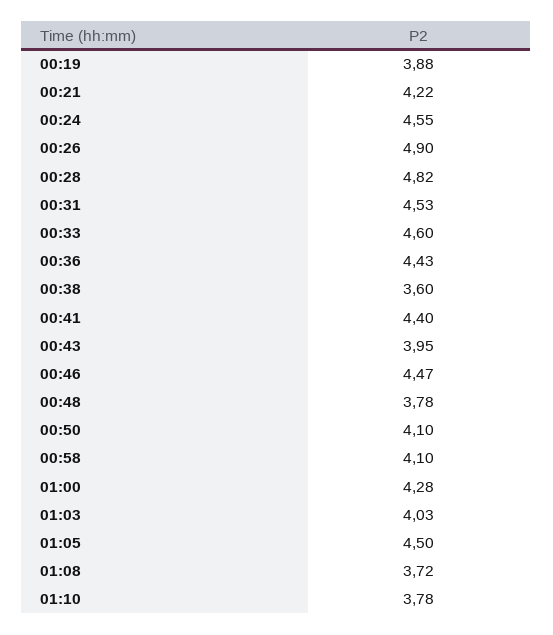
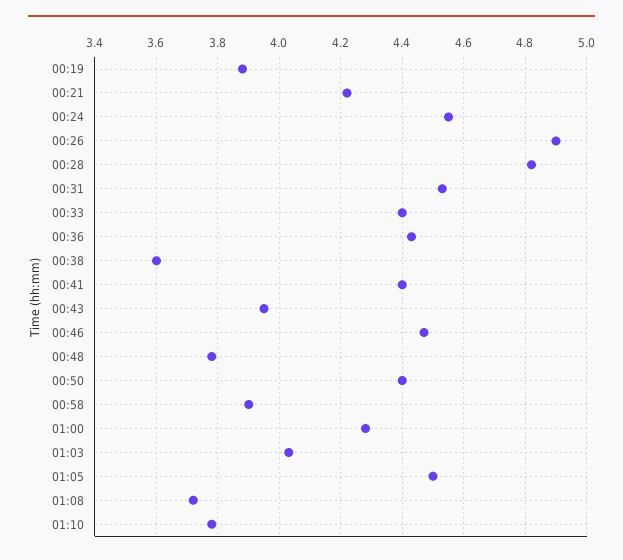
  {
    "00:19": 3.88,
    "00:21": 4.22,
    "00:24": 4.55,
    "00:26": 4.9,
    "00:28": 4.82,
    "00:31": 4.53,
-   "00:33": 4.6,
+   "00:33": 4.4,
    "00:36": 4.43,
    "00:38": 3.6,
    "00:41": 4.4,
    "00:43": 3.95,
    "00:46": 4.47,
    "00:48": 3.78,
-   "00:50": 4.1,
+   "00:50": 4.4,
-   "00:58": 4.1,
+   "00:58": 3.9,
    "01:00": 4.28,
    "01:03": 4.03,
    "01:05": 4.5,
    "01:08": 3.72,
    "01:10": 3.78
  }

